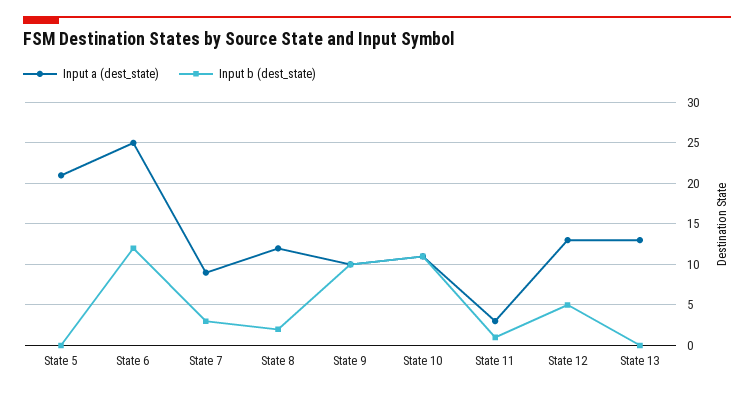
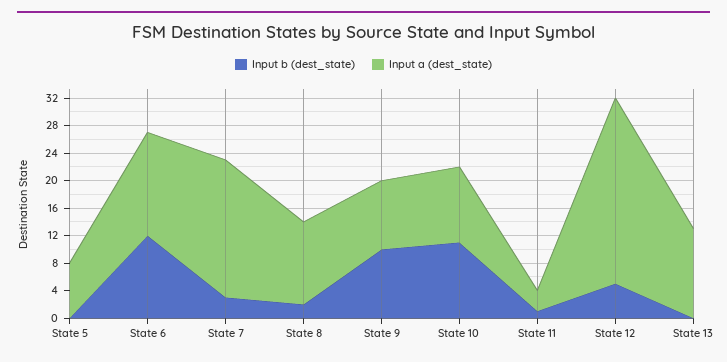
  {
    "Input a (dest_state)": {
-     "State 5": 21,
+     "State 5": 8,
-     "State 6": 25,
+     "State 6": 16,
-     "State 7": 9,
+     "State 7": 20,
      "State 8": 12,
      "State 9": 10,
      "State 10": 11,
      "State 11": 3,
-     "State 12": 13,
+     "State 12": 28,
      "State 13": 13
    },
    "Input b (dest_state)": {
      "State 5": 0,
      "State 6": 12,
      "State 7": 3,
      "State 8": 2,
      "State 9": 10,
      "State 10": 11,
      "State 11": 1,
      "State 12": 5,
      "State 13": 0
    }
  }

